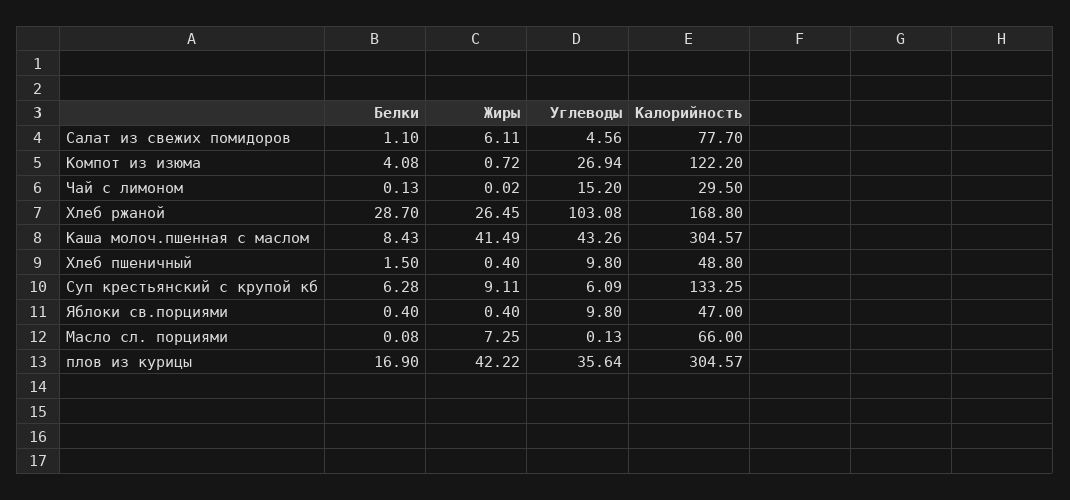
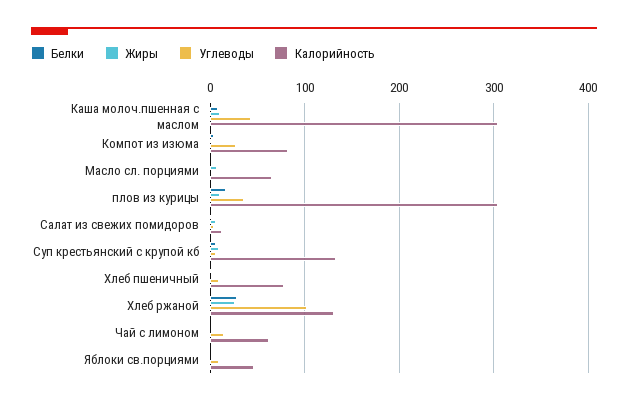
  {
    "Белки": {
      "Салат из свежих помидоров": 1.1,
      "Компот из изюма": 4.08,
      "Чай с лимоном": 0.13,
      "Хлеб ржаной": 28.7,
      "Каша молоч.пшенная с маслом": 8.43,
      "Хлеб пшеничный": 1.5,
      "Суп крестьянский с крупой кб": 6.28,
      "Яблоки св.порциями": 0.4,
      "Масло сл. порциями": 0.08,
      "плов из курицы": 16.9
    },
    "Жиры": {
      "Салат из свежих помидоров": 6.11,
      "Компот из изюма": 0.72,
      "Чай с лимоном": 0.02,
      "Хлеб ржаной": 26.45,
-     "Каша молоч.пшенная с маслом": 41.49,
+     "Каша молоч.пшенная с маслом": 10,
      "Хлеб пшеничный": 0.4,
      "Суп крестьянский с крупой кб": 9.11,
      "Яблоки св.порциями": 0.4,
      "Масло сл. порциями": 7.25,
-     "плов из курицы": 42.22
+     "плов из курицы": 10
    },
    "Углеводы": {
      "Салат из свежих помидоров": 4.56,
      "Компот из изюма": 26.94,
      "Чай с лимоном": 15.2,
      "Хлеб ржаной": 103.08,
      "Каша молоч.пшенная с маслом": 43.26,
      "Хлеб пшеничный": 9.8,
      "Суп крестьянский с крупой кб": 6.09,
      "Яблоки св.порциями": 9.8,
      "Масло сл. порциями": 0.13,
      "плов из курицы": 35.64
    },
    "Калорийность": {
-     "Салат из свежих помидоров": 77.7,
+     "Салат из свежих помидоров": 10,
-     "Компот из изюма": 122.2,
+     "Компот из изюма": 80,
-     "Чай с лимоном": 29.5,
+     "Чай с лимоном": 60,
-     "Хлеб ржаной": 168.8,
+     "Хлеб ржаной": 130,
      "Каша молоч.пшенная с маслом": 304.57,
-     "Хлеб пшеничный": 48.8,
+     "Хлеб пшеничный": 80,
      "Суп крестьянский с крупой кб": 133.25,
      "Яблоки св.порциями": 47,
      "Масло сл. порциями": 66,
      "плов из курицы": 304.57
    }
  }

